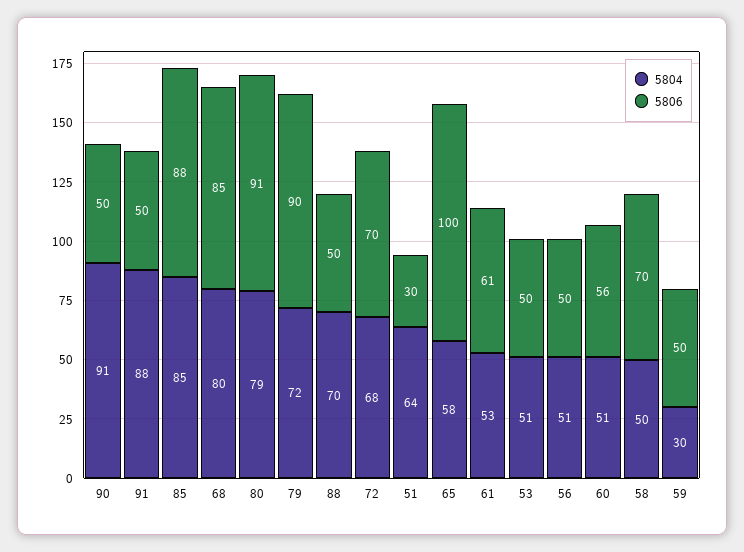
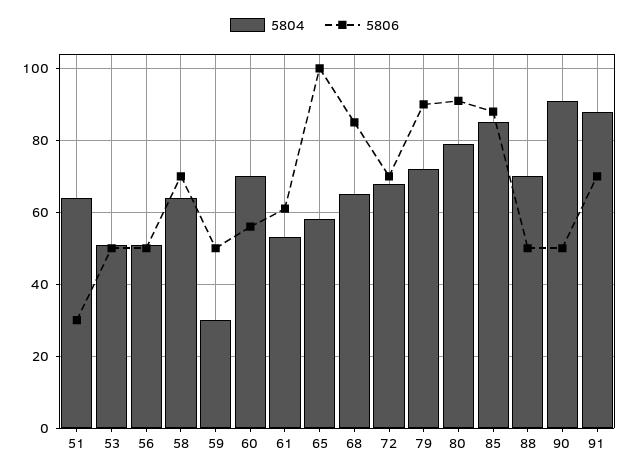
  {
    "5804": {
      "90": 91,
      "91": 88,
      "85": 85,
-     "68": 80,
+     "68": 65,
      "80": 79,
      "79": 72,
      "88": 70,
      "72": 68,
      "51": 64,
      "65": 58,
      "61": 53,
      "53": 51,
      "56": 51,
-     "60": 51,
+     "60": 70,
-     "58": 50,
+     "58": 65,
      "59": 30
    },
    "5806": {
      "90": 50,
-     "91": 50,
+     "91": 70,
      "85": 88,
      "68": 85,
      "80": 91,
      "79": 90,
      "88": 50,
      "72": 70,
      "51": 30,
      "65": 100,
      "61": 61,
      "53": 50,
      "56": 50,
      "60": 56,
      "58": 70,
      "59": 50
    }
  }

